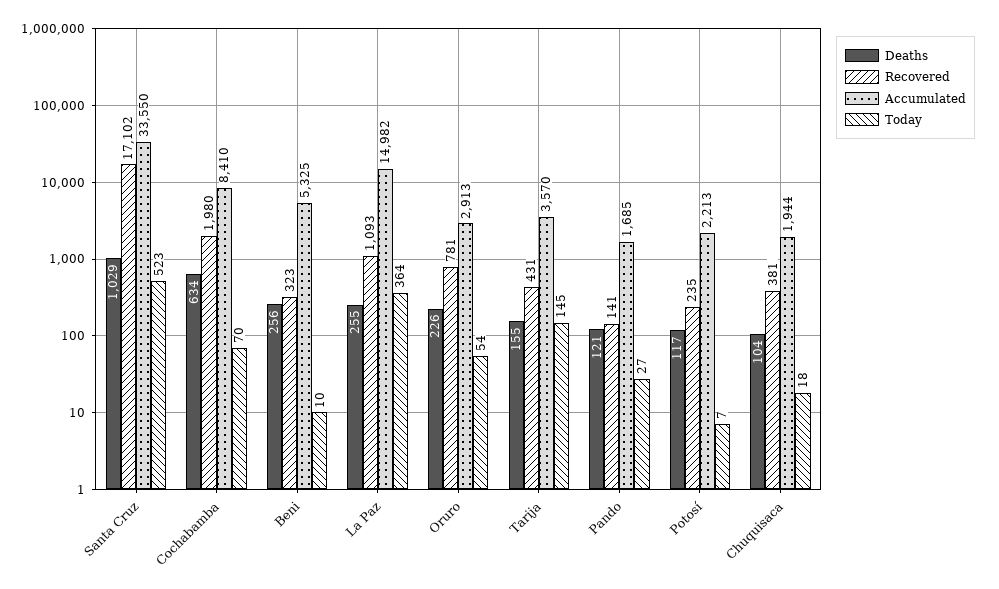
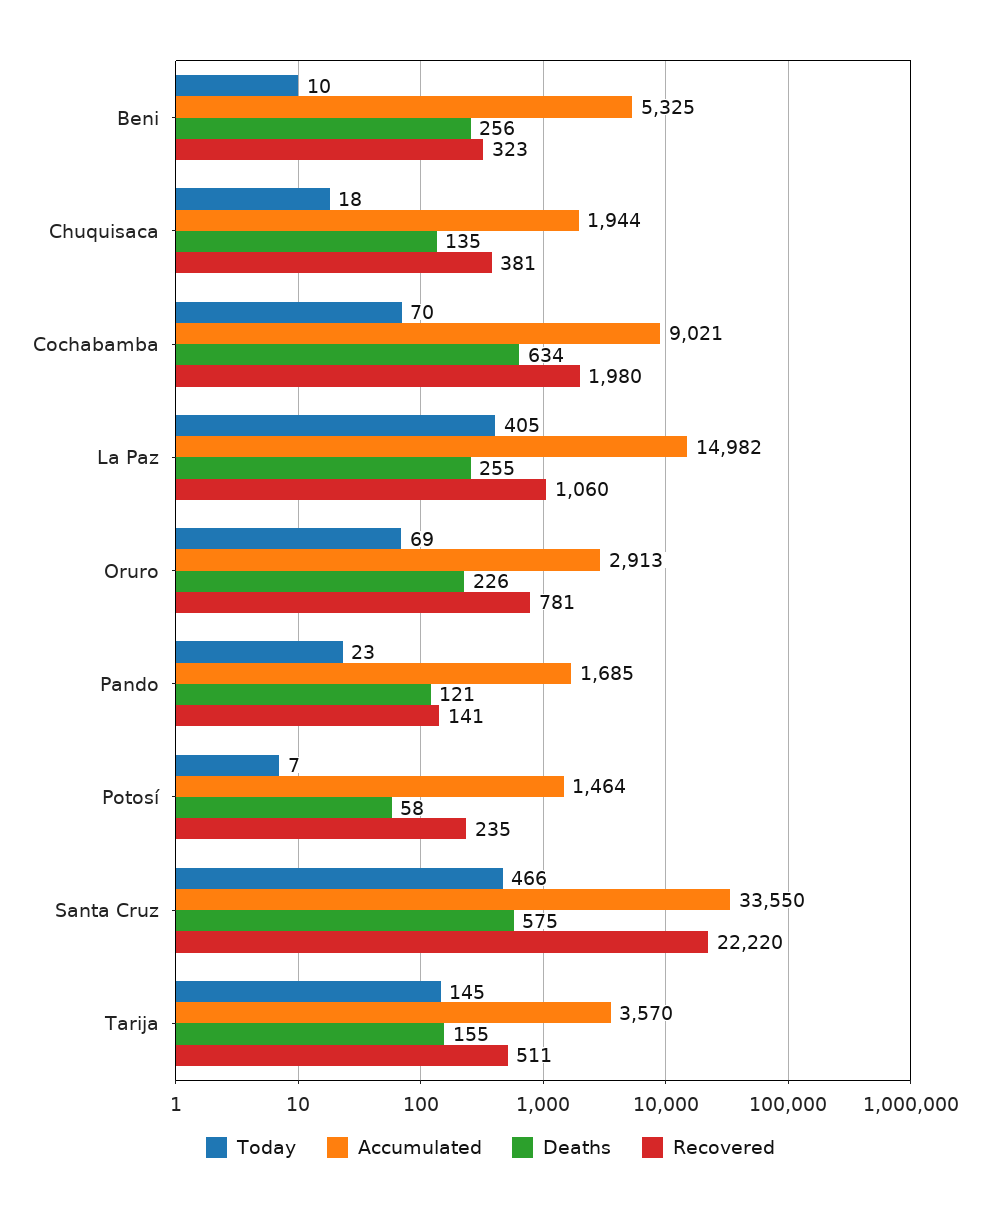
  {
    "Deaths": {
-     "Santa Cruz": 1029,
+     "Santa Cruz": 575,
      "Cochabamba": 634,
      "Beni": 256,
      "La Paz": 255,
      "Oruro": 226,
      "Tarija": 155,
      "Pando": 121,
-     "Potosí": 117,
+     "Potosí": 58,
-     "Chuquisaca": 104
+     "Chuquisaca": 135
    },
    "Recovered": {
-     "Santa Cruz": 17102,
+     "Santa Cruz": 22220,
      "Cochabamba": 1980,
      "Beni": 323,
-     "La Paz": 1093,
+     "La Paz": 1060,
      "Oruro": 781,
-     "Tarija": 431,
+     "Tarija": 511,
      "Pando": 141,
      "Potosí": 235,
      "Chuquisaca": 381
    },
    "Accumulated": {
      "Santa Cruz": 33550,
-     "Cochabamba": 8410,
+     "Cochabamba": 9021,
      "Beni": 5325,
      "La Paz": 14982,
      "Oruro": 2913,
      "Tarija": 3570,
      "Pando": 1685,
-     "Potosí": 2213,
+     "Potosí": 1464,
      "Chuquisaca": 1944
    },
    "Today": {
-     "Santa Cruz": 523,
+     "Santa Cruz": 466,
      "Cochabamba": 70,
      "Beni": 10,
-     "La Paz": 364,
+     "La Paz": 405,
-     "Oruro": 54,
+     "Oruro": 69,
      "Tarija": 145,
-     "Pando": 27,
+     "Pando": 23,
      "Potosí": 7,
      "Chuquisaca": 18
    }
  }

